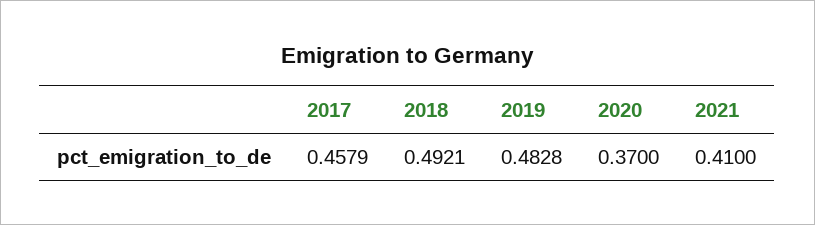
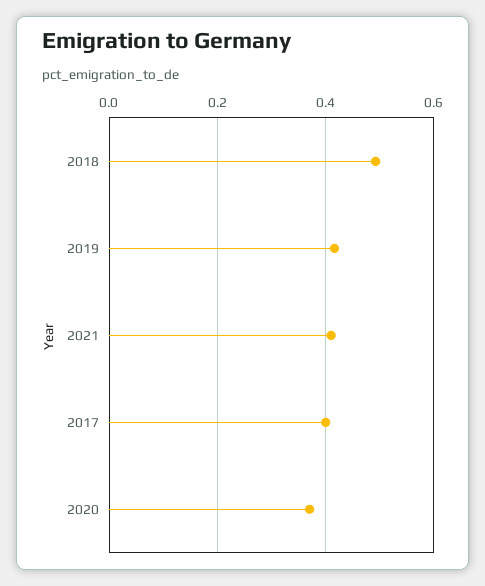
  {
-   "2017": 0.4579,
+   "2017": 0.4,
    "2018": 0.4921,
-   "2019": 0.4828,
+   "2019": 0.42,
    "2020": 0.37,
    "2021": 0.41
  }

